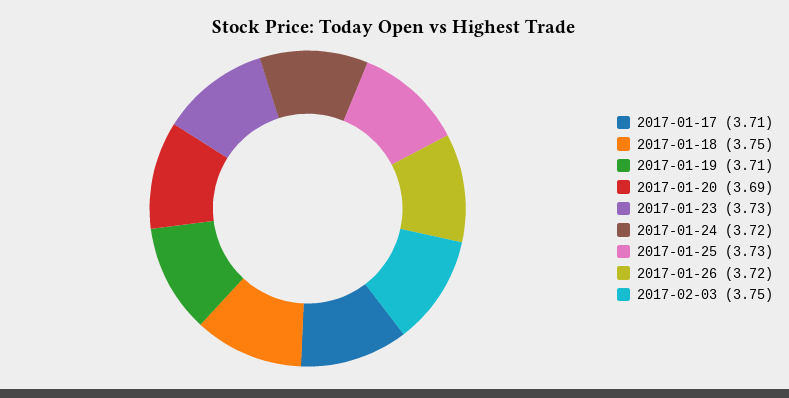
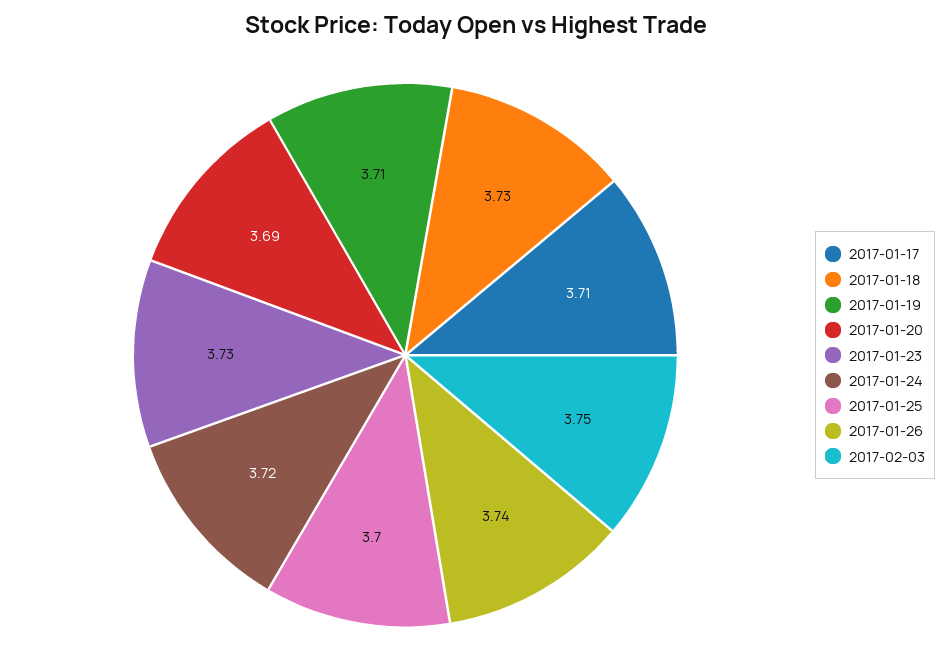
  {
    "2017-01-17": 3.71,
-   "2017-01-18": 3.75,
+   "2017-01-18": 3.73,
    "2017-01-19": 3.71,
    "2017-01-20": 3.69,
    "2017-01-23": 3.73,
    "2017-01-24": 3.72,
-   "2017-01-25": 3.73,
+   "2017-01-25": 3.7,
-   "2017-01-26": 3.72,
+   "2017-01-26": 3.74,
    "2017-02-03": 3.75
  }

